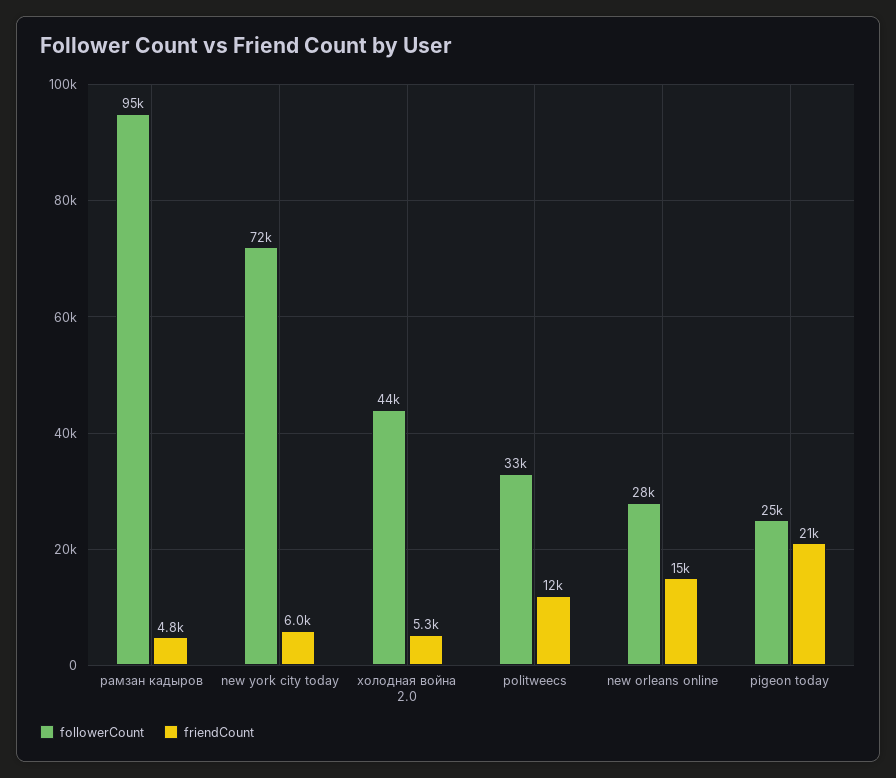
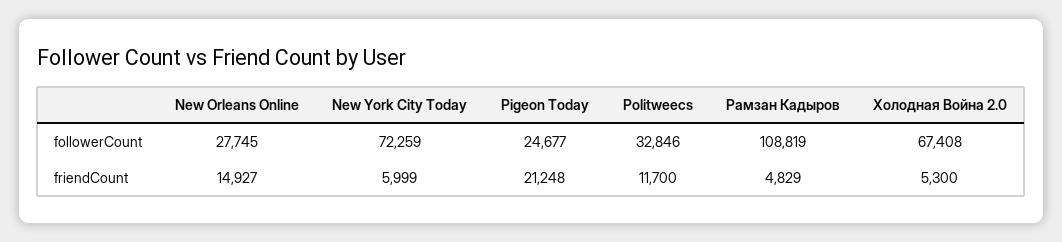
  {
    "followerCount": {
-     "рамзан кадыров": 95000,
+     "рамзан кадыров": 108819,
      "new york city today": 72259,
-     "холодная война 2.0": 44000,
+     "холодная война 2.0": 67408,
      "politweecs": 32846,
      "new orleans online": 27745,
      "pigeon today": 24677
    },
    "friendCount": {
      "рамзан кадыров": 4829,
      "new york city today": 5999,
      "холодная война 2.0": 5300,
      "politweecs": 11700,
      "new orleans online": 14927,
      "pigeon today": 21248
    }
  }

